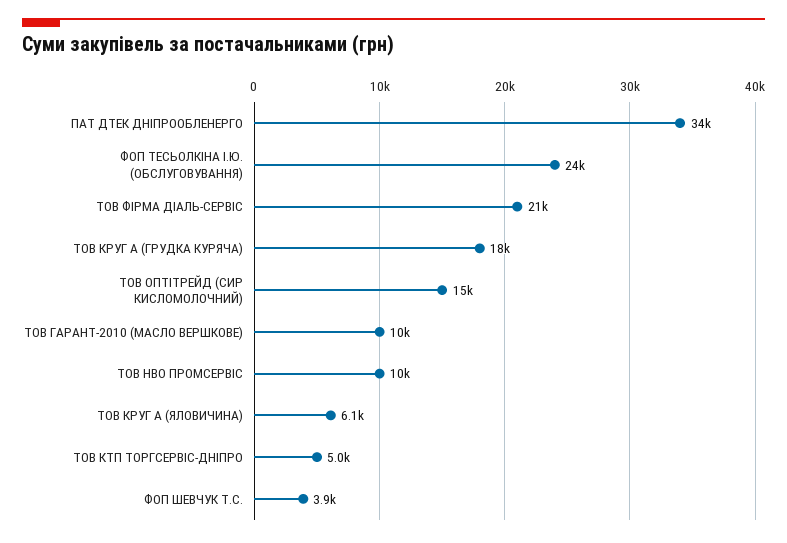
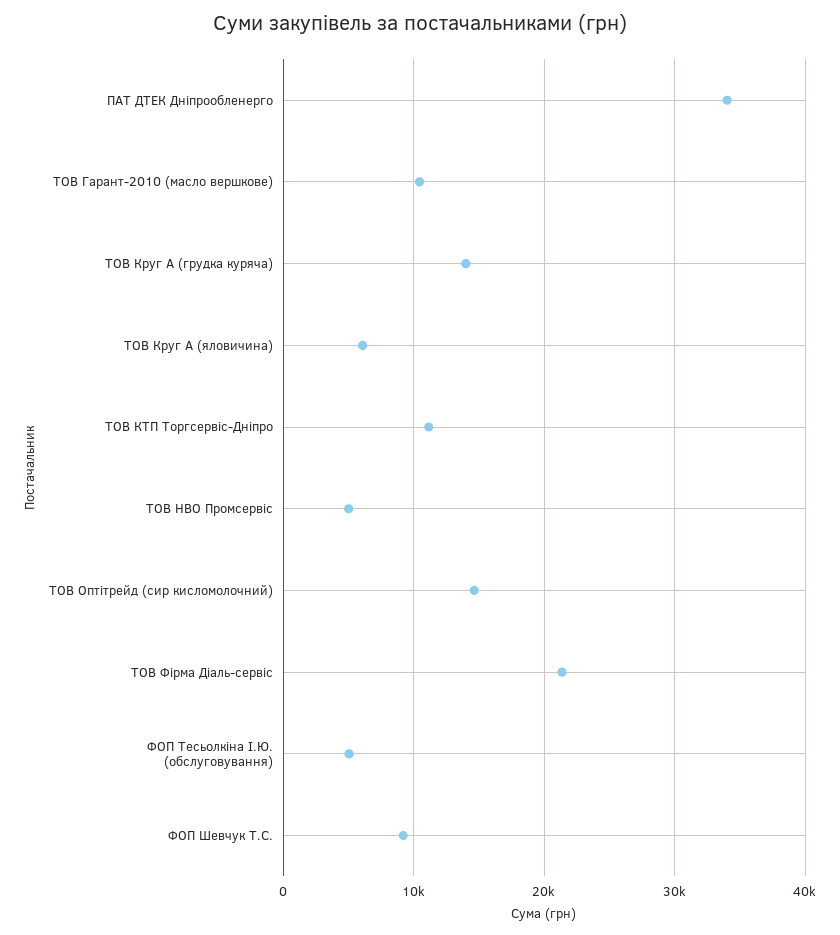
  {
    "ПАТ ДТЕК ДНІПРООБЛЕНЕРГО": 34000,
-   "ФОП ТЕСЬОЛКІНА І.Ю. (ОБСЛУГОВУВАННЯ)": 24000,
+   "ФОП ТЕСЬОЛКІНА І.Ю. (ОБСЛУГОВУВАННЯ)": 5000,
    "ТОВ ФІРМА ДІАЛЬ-СЕРВІС": 21000,
-   "ТОВ КРУГ А (ГРУДКА КУРЯЧА)": 18000,
+   "ТОВ КРУГ А (ГРУДКА КУРЯЧА)": 14000,
    "ТОВ ОПТІТРЕЙД (СИР КИСЛОМОЛОЧНИЙ)": 15000,
    "ТОВ ГАРАНТ-2010 (МАСЛО ВЕРШКОВЕ)": 10000,
-   "ТОВ НВО ПРОМСЕРВІС": 10000,
+   "ТОВ НВО ПРОМСЕРВІС": 5000,
    "ТОВ КРУГ А (ЯЛОВИЧИНА)": 6100,
-   "ТОВ КТП ТОРГСЕРВІС-ДНІПРО": 5000,
+   "ТОВ КТП ТОРГСЕРВІС-ДНІПРО": 11000,
-   "ФОП ШЕВЧУК Т.С.": 3900
+   "ФОП ШЕВЧУК Т.С.": 9000
  }

